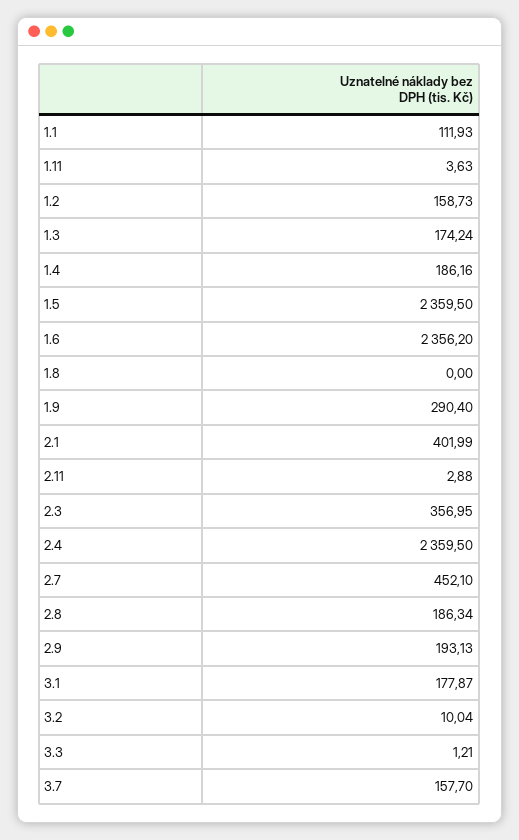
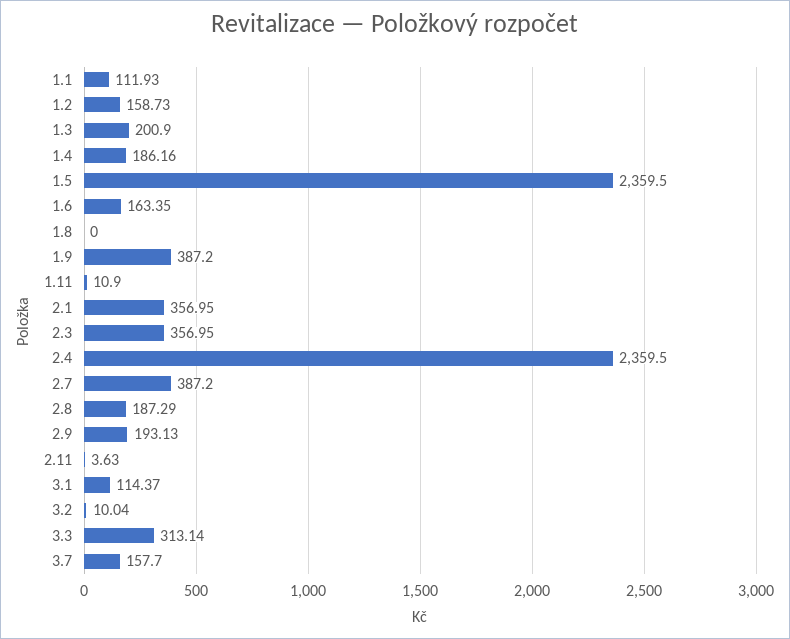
  {
    "1.1": 111.93,
-   "1.11": 3.63,
+   "1.11": 10.9,
    "1.2": 158.73,
-   "1.3": 174.24,
+   "1.3": 200.9,
    "1.4": 186.16,
    "1.5": 2359.5,
-   "1.6": 2356.2,
+   "1.6": 163.35,
    "1.8": 0,
-   "1.9": 290.4,
+   "1.9": 387.2,
-   "2.1": 401.99,
+   "2.1": 356.95,
-   "2.11": 2.88,
+   "2.11": 3.63,
    "2.3": 356.95,
    "2.4": 2359.5,
-   "2.7": 452.1,
+   "2.7": 387.2,
-   "2.8": 186.34,
+   "2.8": 187.29,
    "2.9": 193.13,
-   "3.1": 177.87,
+   "3.1": 114.37,
    "3.2": 10.04,
-   "3.3": 1.21,
+   "3.3": 313.14,
    "3.7": 157.7
  }

